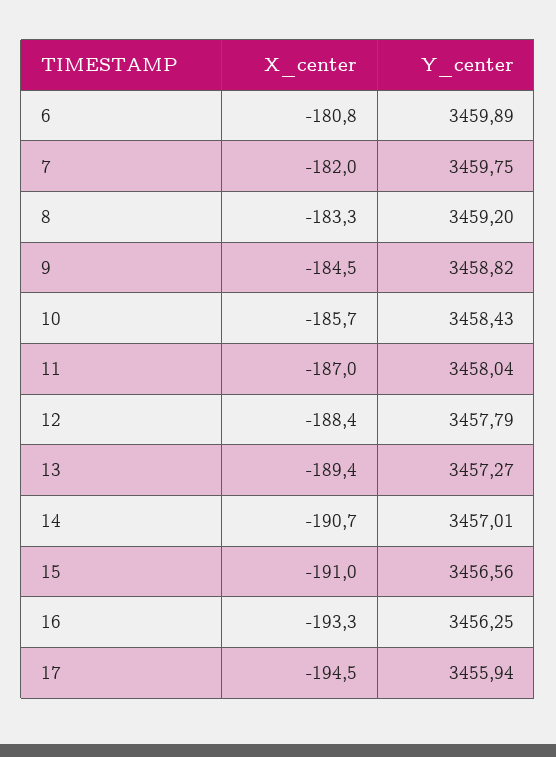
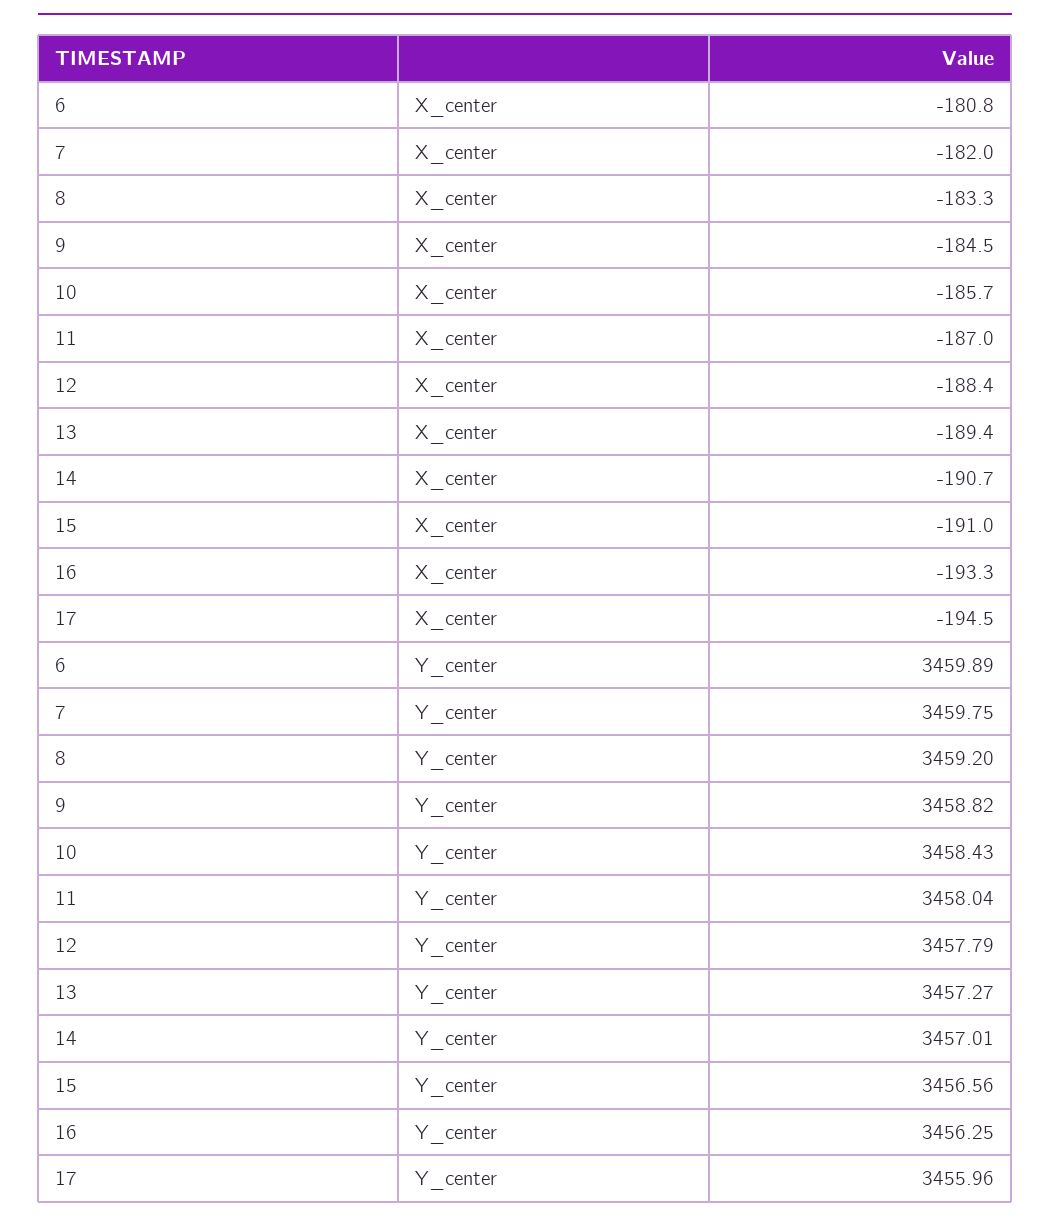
  {
    "X_center": {
      "6": -180.8,
      "7": -182,
      "8": -183.3,
      "9": -184.5,
      "10": -185.7,
      "11": -187,
      "12": -188.4,
      "13": -189.4,
      "14": -190.7,
      "15": -191,
      "16": -193.3,
      "17": -194.5
    },
    "Y_center": {
      "6": 3459.89,
      "7": 3459.75,
      "8": 3459.2,
      "9": 3458.82,
      "10": 3458.43,
      "11": 3458.04,
      "12": 3457.79,
      "13": 3457.27,
      "14": 3457.01,
      "15": 3456.56,
      "16": 3456.25,
-     "17": 3455.94
+     "17": 3455.96
    }
  }

